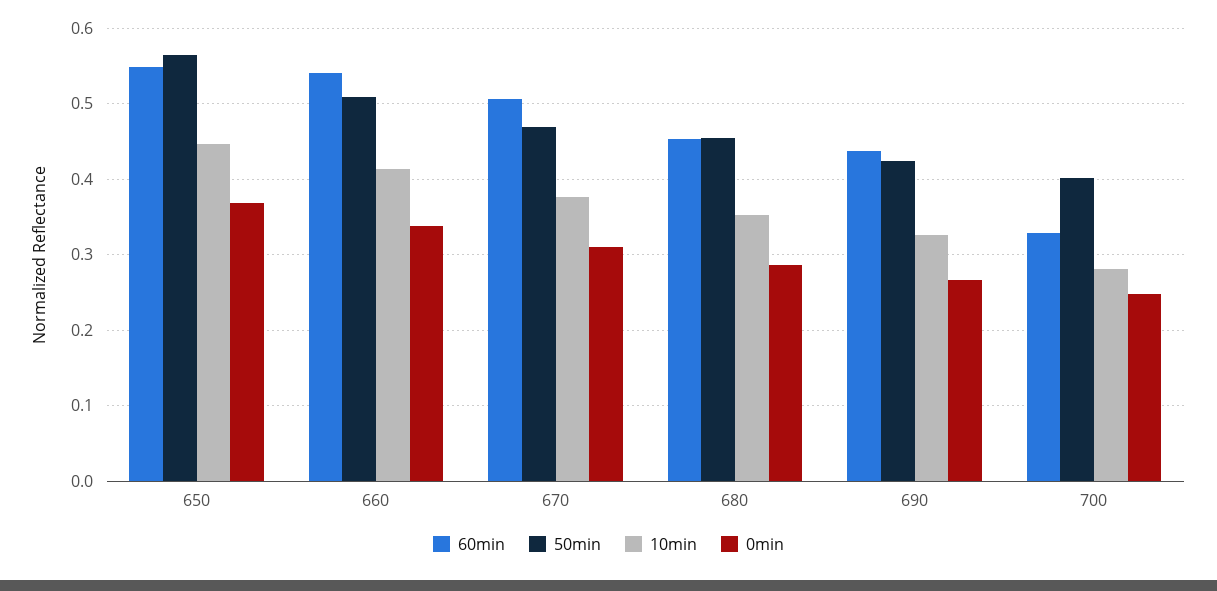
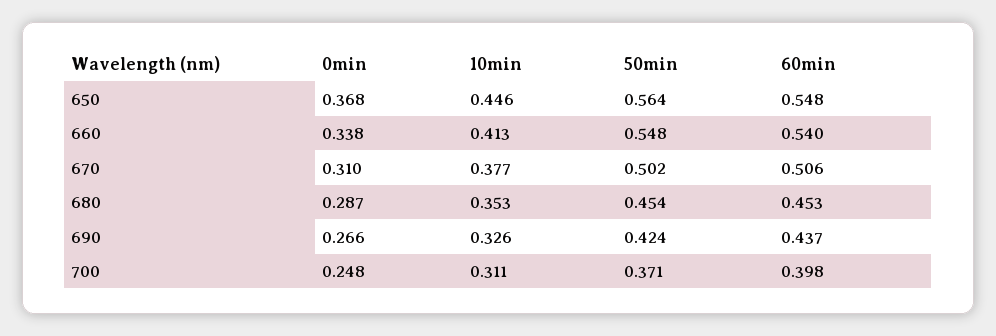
  {
    "60min": {
      "650": 0.548,
      "660": 0.54,
      "670": 0.506,
      "680": 0.453,
      "690": 0.437,
-     "700": 0.33
+     "700": 0.398
    },
    "50min": {
      "650": 0.564,
-     "660": 0.51,
+     "660": 0.548,
-     "670": 0.47,
+     "670": 0.502,
      "680": 0.454,
      "690": 0.424,
-     "700": 0.4
+     "700": 0.371
    },
    "10min": {
      "650": 0.446,
      "660": 0.413,
      "670": 0.377,
      "680": 0.353,
      "690": 0.326,
-     "700": 0.28
+     "700": 0.311
    },
    "0min": {
      "650": 0.368,
      "660": 0.338,
      "670": 0.31,
      "680": 0.287,
      "690": 0.266,
      "700": 0.248
    }
  }

